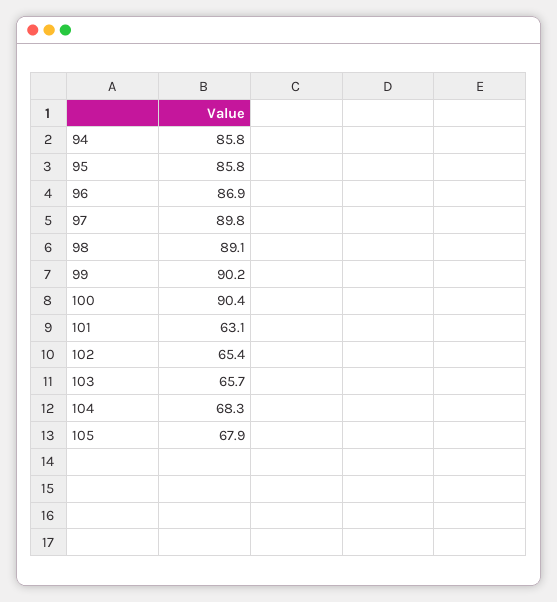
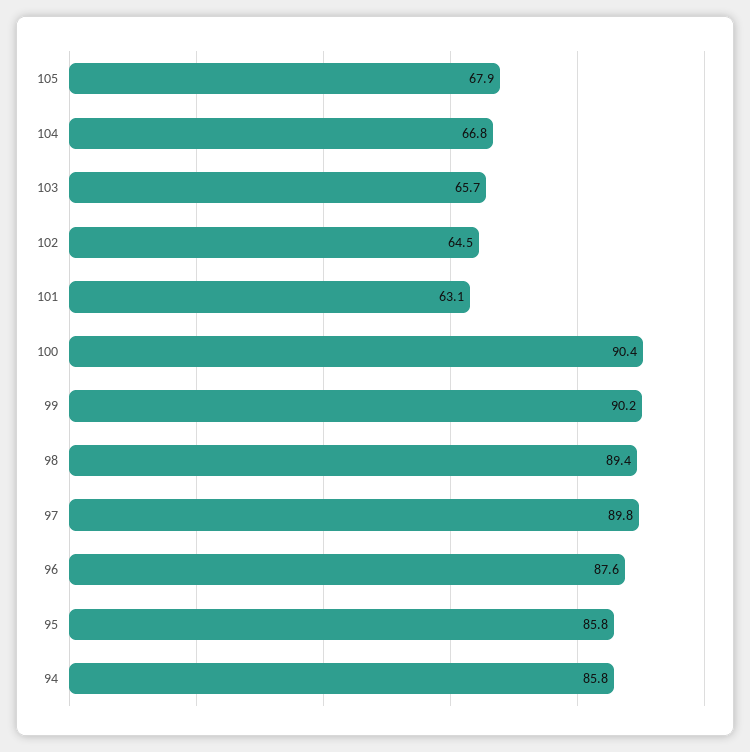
  {
    "94": 85.8,
    "95": 85.8,
-   "96": 86.9,
+   "96": 87.6,
    "97": 89.8,
-   "98": 89.1,
+   "98": 89.4,
    "99": 90.2,
    "100": 90.4,
    "101": 63.1,
-   "102": 65.4,
+   "102": 64.5,
    "103": 65.7,
-   "104": 68.3,
+   "104": 66.8,
    "105": 67.9
  }

